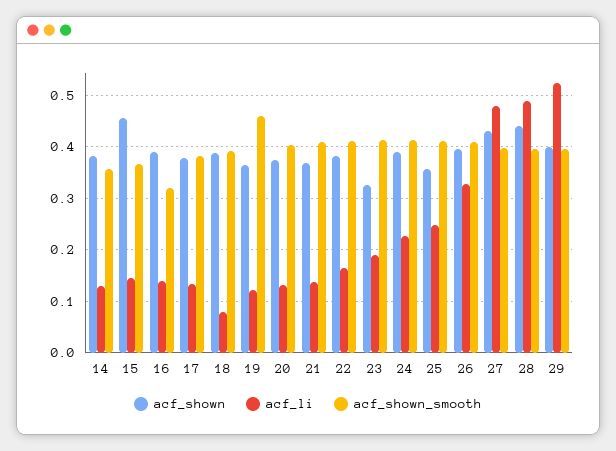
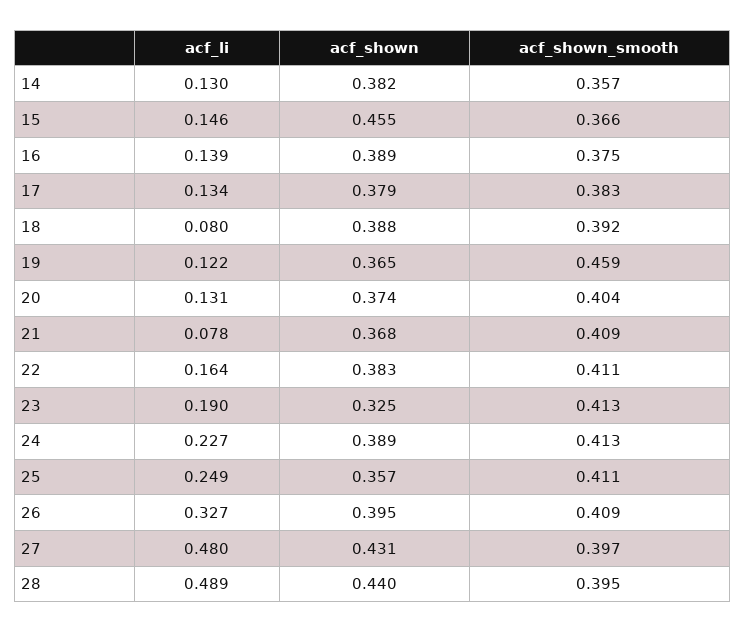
  {
    "acf_shown": {
      "14": 0.382,
      "15": 0.455,
      "16": 0.389,
      "17": 0.379,
      "18": 0.388,
      "19": 0.365,
      "20": 0.374,
      "21": 0.368,
      "22": 0.383,
      "23": 0.325,
      "24": 0.389,
      "25": 0.357,
      "26": 0.395,
      "27": 0.431,
-     "28": 0.44,
+     "28": 0.44
-     "29": 0.4
    },
    "acf_li": {
      "14": 0.13,
      "15": 0.146,
      "16": 0.139,
      "17": 0.134,
      "18": 0.08,
      "19": 0.122,
      "20": 0.131,
-     "21": 0.14,
+     "21": 0.078,
      "22": 0.164,
      "23": 0.19,
      "24": 0.227,
      "25": 0.249,
      "26": 0.327,
      "27": 0.48,
-     "28": 0.489,
+     "28": 0.489
-     "29": 0.52
    },
    "acf_shown_smooth": {
      "14": 0.357,
      "15": 0.366,
-     "16": 0.32,
+     "16": 0.375,
      "17": 0.383,
      "18": 0.392,
      "19": 0.459,
      "20": 0.404,
      "21": 0.409,
      "22": 0.411,
      "23": 0.413,
      "24": 0.413,
      "25": 0.411,
      "26": 0.409,
      "27": 0.397,
-     "28": 0.395,
+     "28": 0.395
-     "29": 0.4
    }
  }

